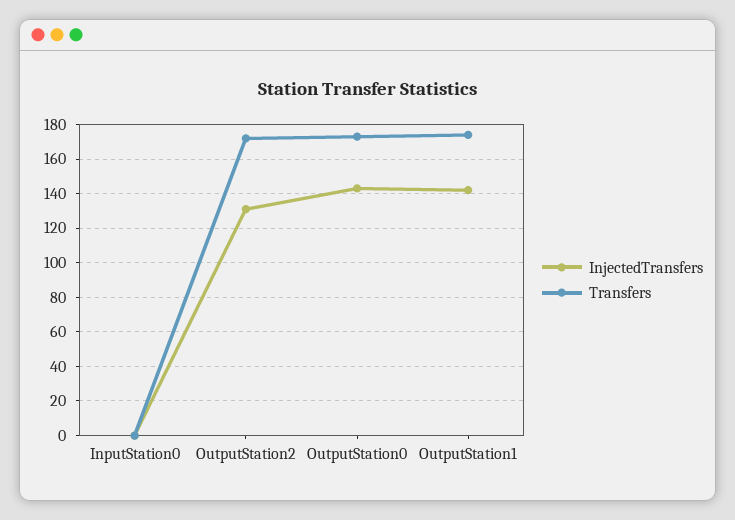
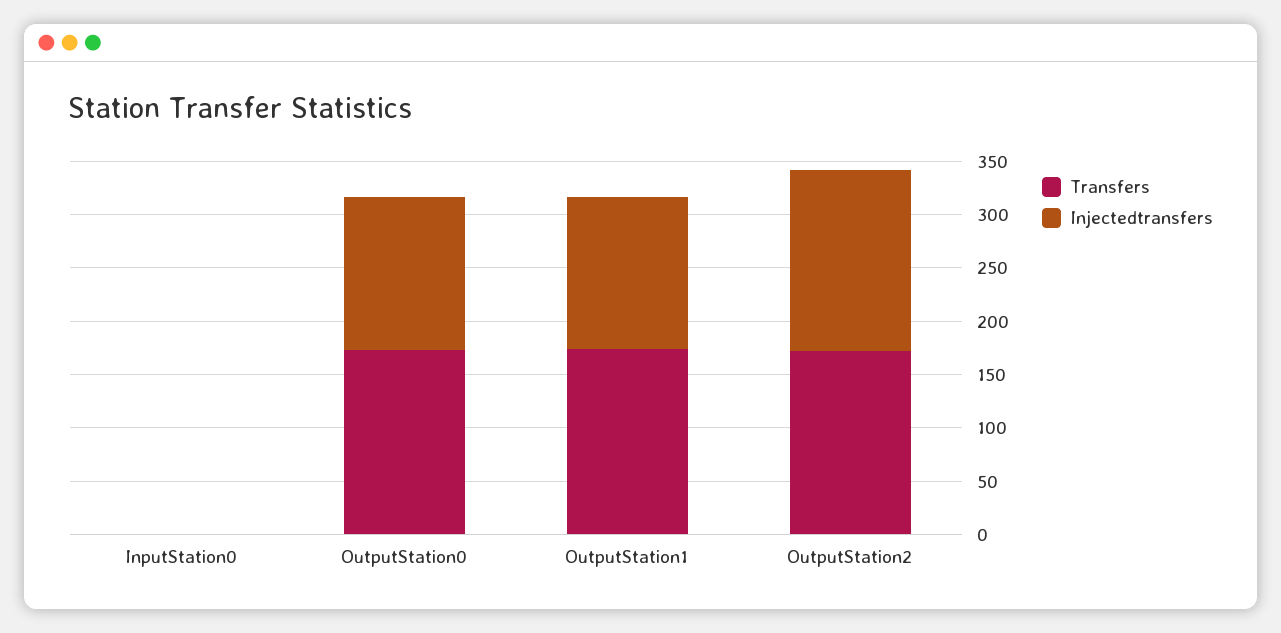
  {
    "InjectedTransfers": {
      "InputStation0": 0,
-     "OutputStation2": 130,
+     "OutputStation2": 170,
      "OutputStation0": 145,
      "OutputStation1": 140
    },
    "Transfers": {
      "InputStation0": 0,
      "OutputStation2": 170,
      "OutputStation0": 175,
      "OutputStation1": 175
    }
  }

